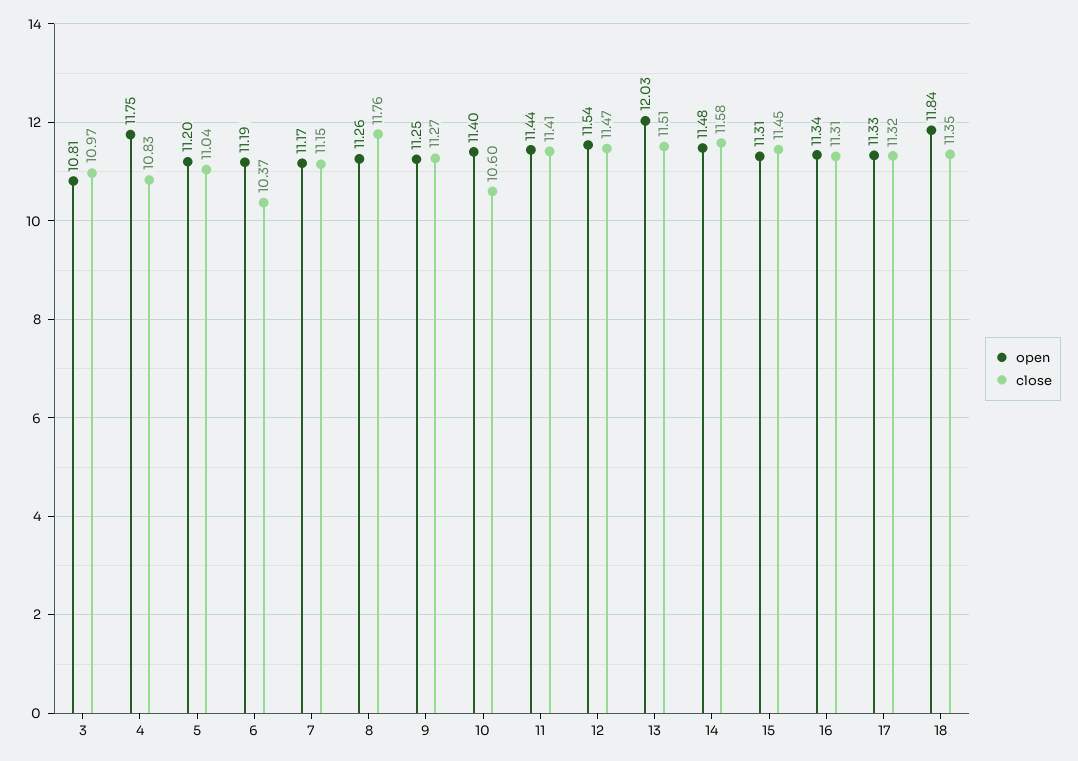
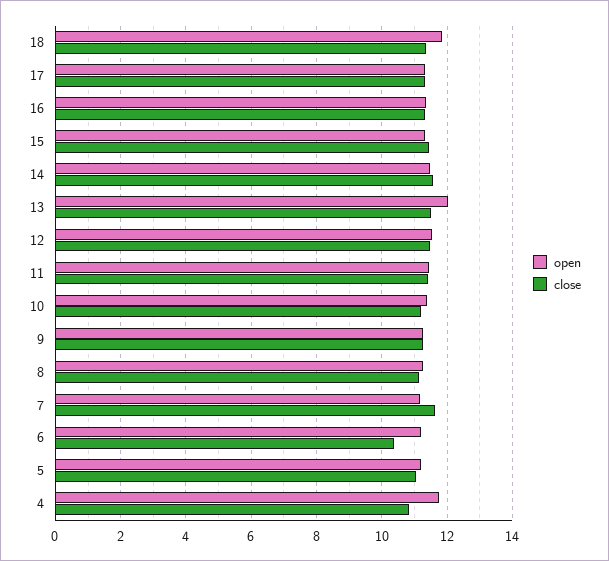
  {
    "open": {
-     "3": 10.81,
      "4": 11.75,
      "5": 11.2,
      "6": 11.19,
      "7": 11.17,
      "8": 11.26,
      "9": 11.25,
      "10": 11.4,
      "11": 11.44,
      "12": 11.54,
      "13": 12.03,
      "14": 11.48,
      "15": 11.31,
      "16": 11.34,
      "17": 11.33,
      "18": 11.84
    },
    "close": {
-     "3": 10.97,
      "4": 10.83,
      "5": 11.04,
      "6": 10.37,
-     "7": 11.15,
+     "7": 11.6,
-     "8": 11.76,
+     "8": 11.2,
      "9": 11.27,
-     "10": 10.6,
+     "10": 11.2,
      "11": 11.41,
      "12": 11.47,
      "13": 11.51,
      "14": 11.58,
      "15": 11.45,
      "16": 11.31,
      "17": 11.32,
      "18": 11.35
    }
  }

